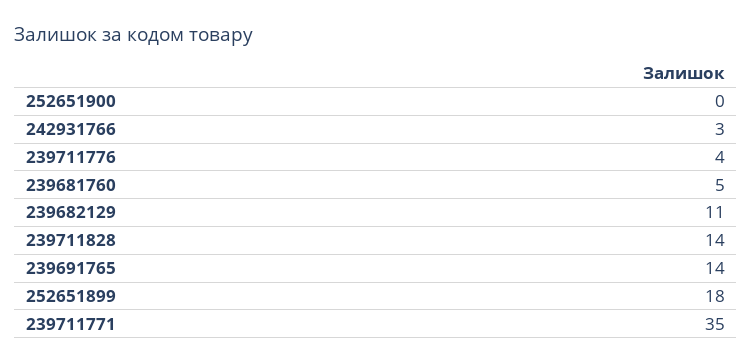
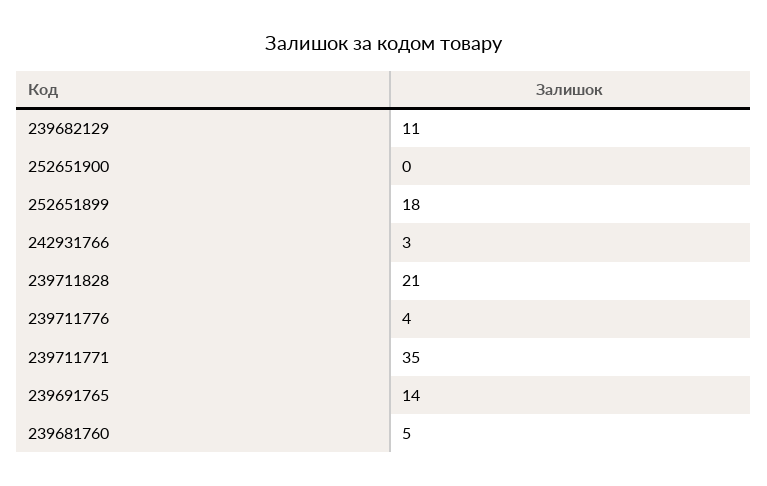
  {
    "252651900": 0,
    "242931766": 3,
    "239711776": 4,
    "239681760": 5,
    "239682129": 11,
-   "239711828": 14,
+   "239711828": 21,
    "239691765": 14,
    "252651899": 18,
    "239711771": 35
  }

